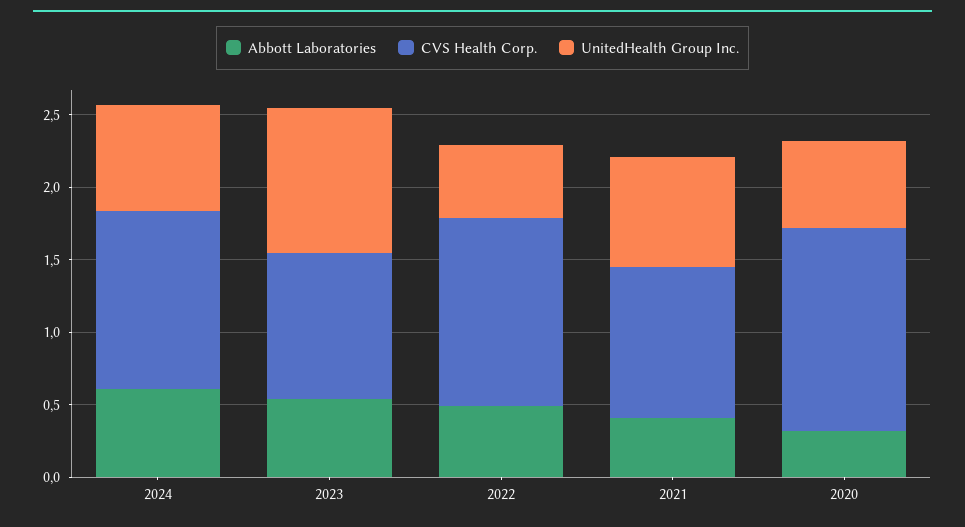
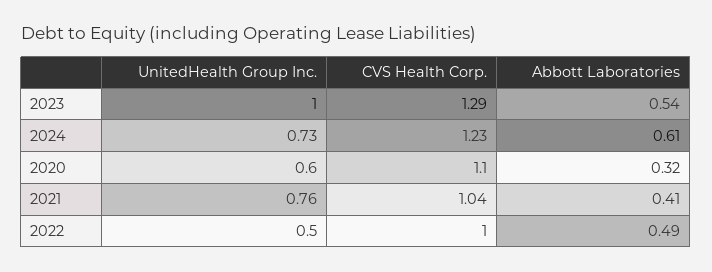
  {
    "Abbott Laboratories": {
      "2024": 0.61,
      "2023": 0.54,
      "2022": 0.49,
      "2021": 0.41,
      "2020": 0.32
    },
    "CVS Health Corp.": {
      "2024": 1.23,
-     "2023": 1,
+     "2023": 1.29,
-     "2022": 1.3,
+     "2022": 1,
      "2021": 1.04,
-     "2020": 1.4
+     "2020": 1.1
    },
    "UnitedHealth Group Inc.": {
      "2024": 0.73,
      "2023": 1,
      "2022": 0.5,
      "2021": 0.76,
      "2020": 0.6
    }
  }

